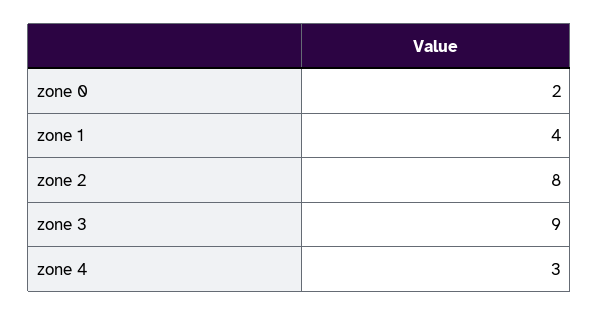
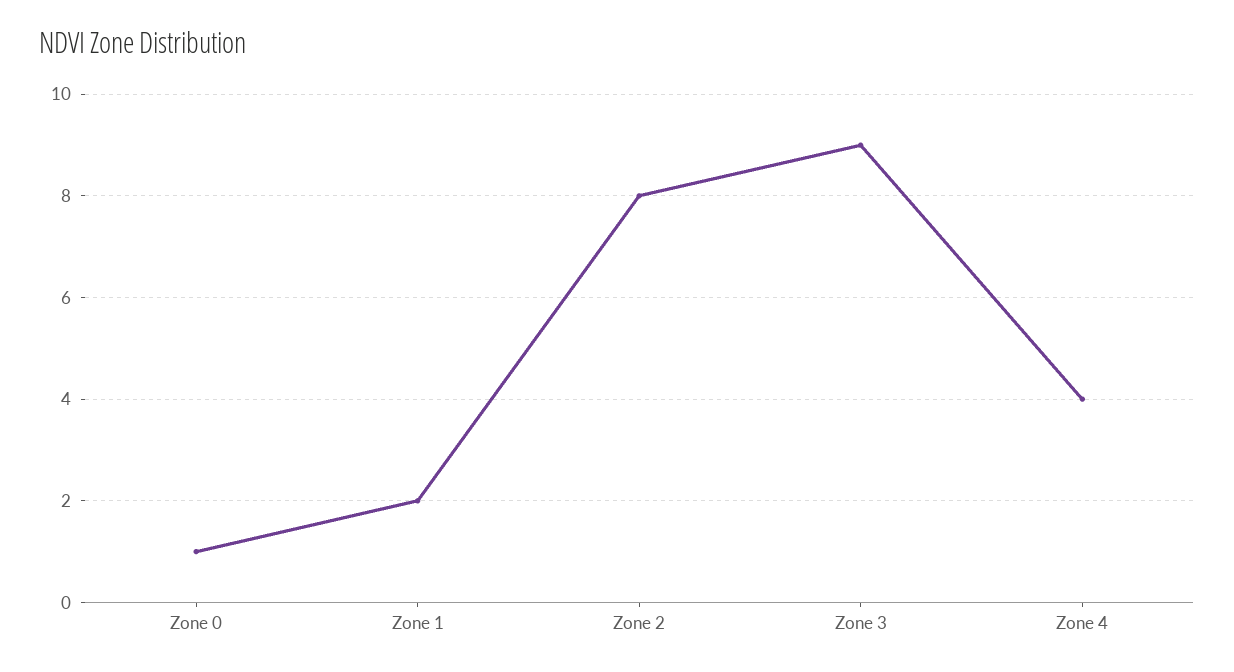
  {
-   "zone 0": 2,
+   "zone 0": 1,
-   "zone 1": 4,
+   "zone 1": 2,
    "zone 2": 8,
    "zone 3": 9,
-   "zone 4": 3
+   "zone 4": 4
  }

